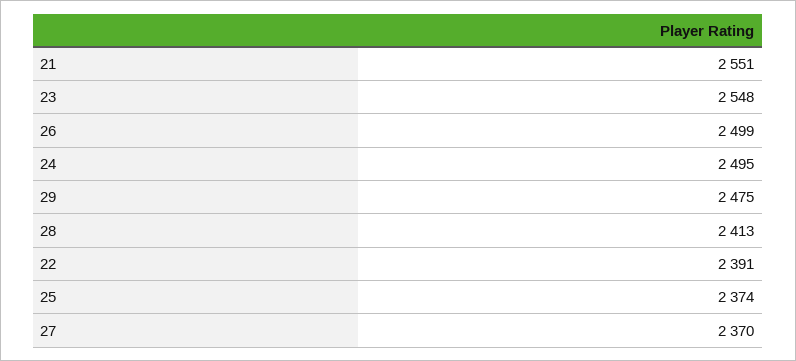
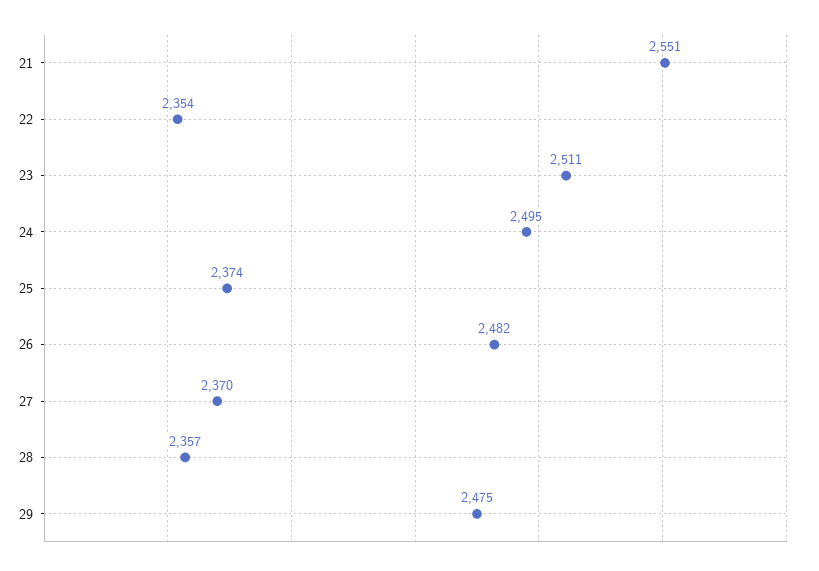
  {
    "21": 2551,
-   "23": 2548,
+   "23": 2511,
-   "26": 2499,
+   "26": 2482,
    "24": 2495,
    "29": 2475,
-   "28": 2413,
+   "28": 2357,
-   "22": 2391,
+   "22": 2354,
    "25": 2374,
    "27": 2370
  }

